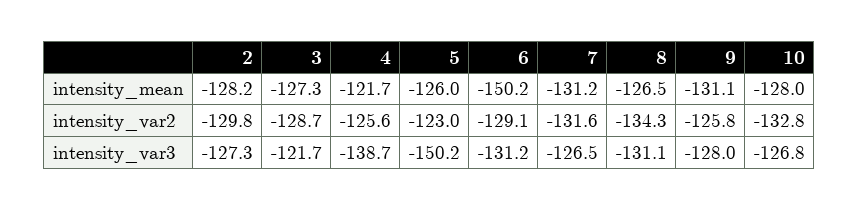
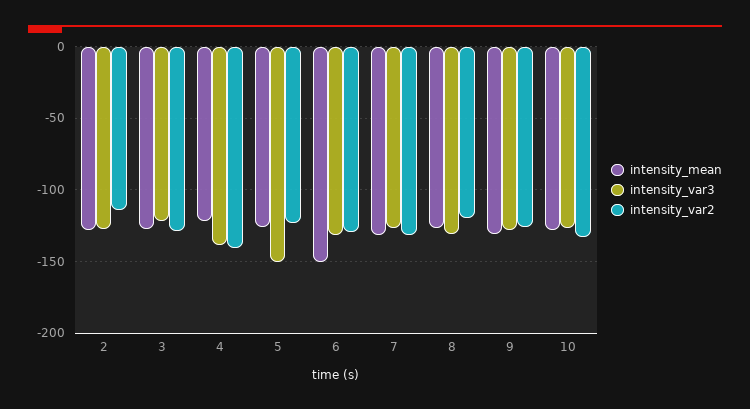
  {
    "intensity_mean": {
      "2": -128.2,
      "3": -127.3,
      "4": -121.7,
      "5": -126,
      "6": -150.2,
      "7": -131.2,
      "8": -126.5,
      "9": -131.1,
      "10": -128
    },
    "intensity_var2": {
-     "2": -129.8,
+     "2": -115,
      "3": -128.7,
-     "4": -125.6,
+     "4": -140,
      "5": -123,
      "6": -129.1,
      "7": -131.6,
-     "8": -134.3,
+     "8": -120,
      "9": -125.8,
      "10": -132.8
    },
    "intensity_var3": {
      "2": -127.3,
      "3": -121.7,
      "4": -138.7,
      "5": -150.2,
      "6": -131.2,
      "7": -126.5,
      "8": -131.1,
      "9": -128,
      "10": -126.8
    }
  }

